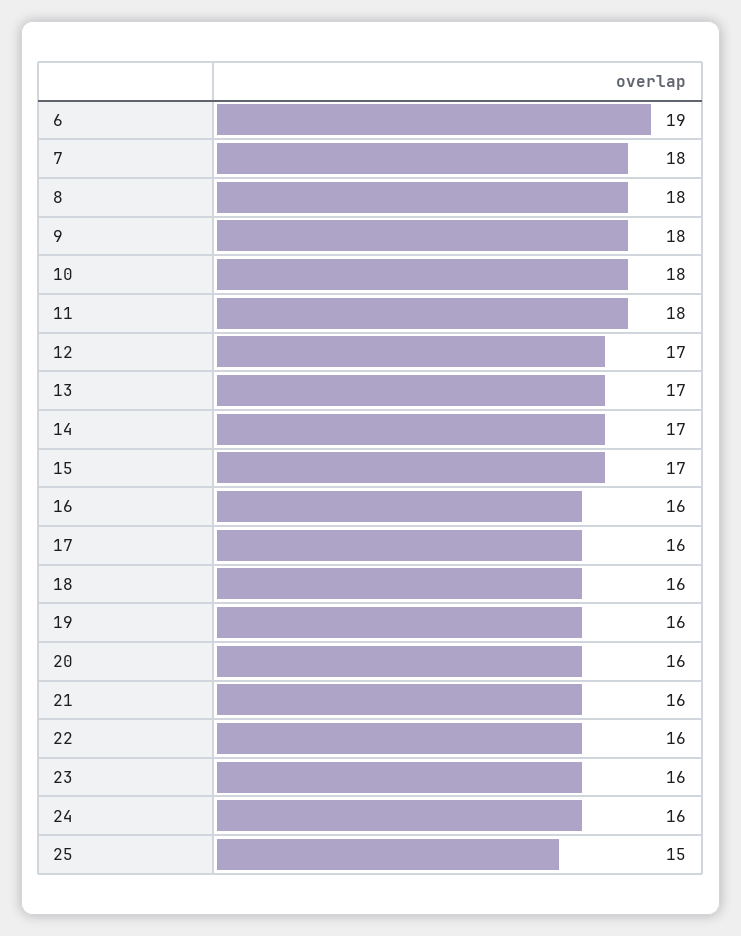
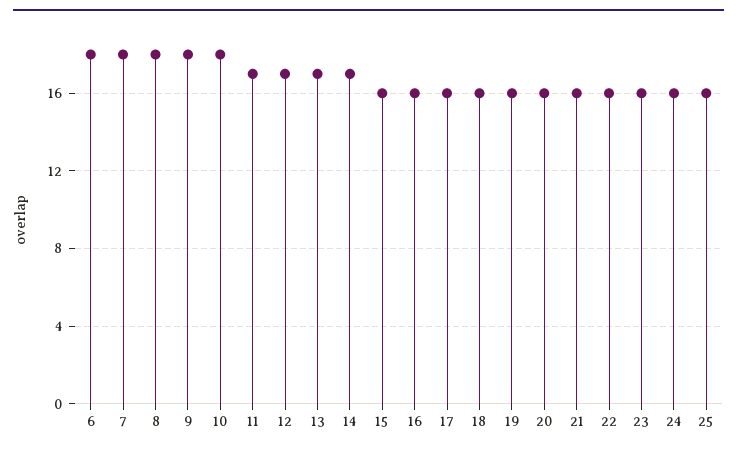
  {
-   "6": 19,
+   "6": 18,
    "7": 18,
    "8": 18,
    "9": 18,
    "10": 18,
-   "11": 18,
+   "11": 17,
    "12": 17,
    "13": 17,
    "14": 17,
-   "15": 17,
+   "15": 16,
    "16": 16,
    "17": 16,
    "18": 16,
    "19": 16,
    "20": 16,
    "21": 16,
    "22": 16,
    "23": 16,
    "24": 16,
-   "25": 15
+   "25": 16
  }

